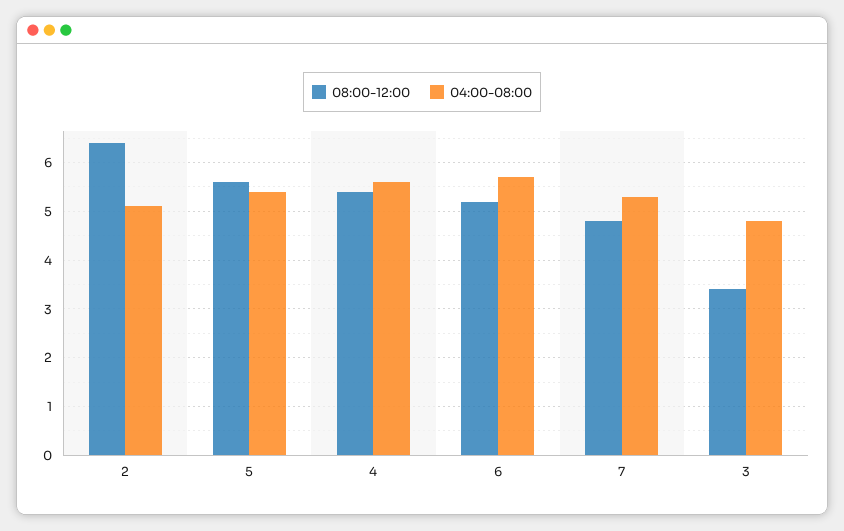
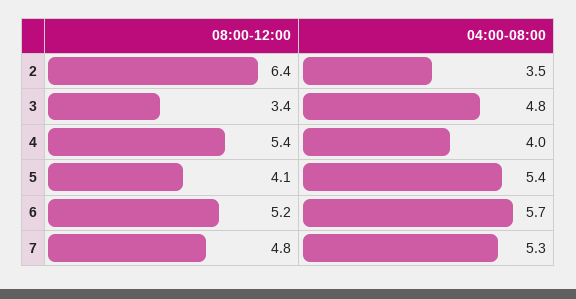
  {
    "08:00-12:00": {
      "2": 6.4,
-     "5": 5.5,
+     "5": 4.1,
      "4": 5.4,
      "6": 5.2,
      "7": 4.8,
      "3": 3.4
    },
    "04:00-08:00": {
-     "2": 5,
+     "2": 3.5,
      "5": 5.4,
-     "4": 5.5,
+     "4": 4,
      "6": 5.7,
      "7": 5.3,
      "3": 4.8
    }
  }

